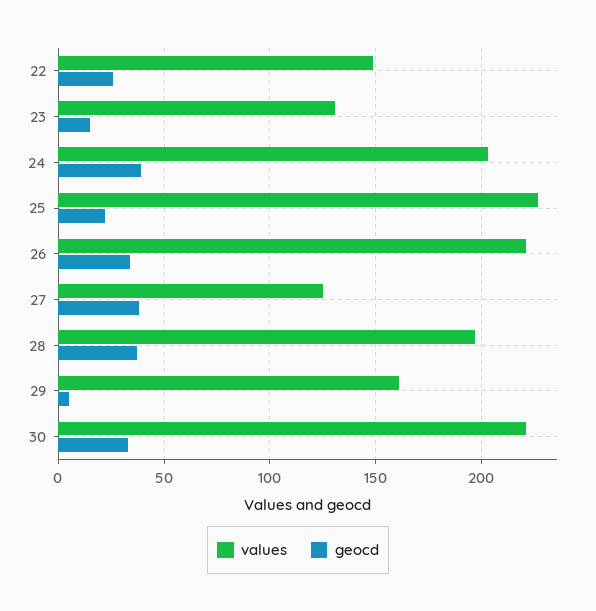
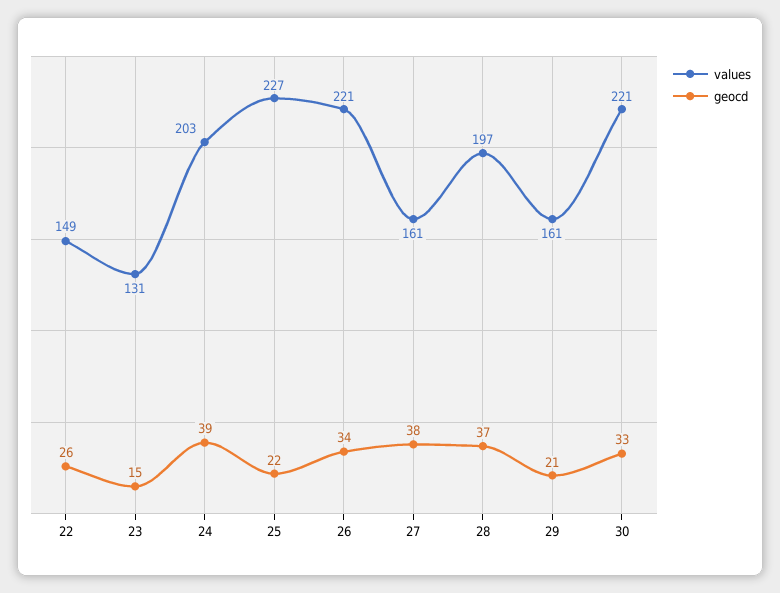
  {
    "values": {
      "22": 149,
      "23": 131,
      "24": 203,
      "25": 227,
      "26": 221,
-     "27": 125,
+     "27": 161,
      "28": 197,
      "29": 161,
      "30": 221
    },
    "geocd": {
      "22": 26,
      "23": 15,
      "24": 39,
      "25": 22,
      "26": 34,
      "27": 38,
      "28": 37,
-     "29": 5,
+     "29": 21,
      "30": 33
    }
  }

